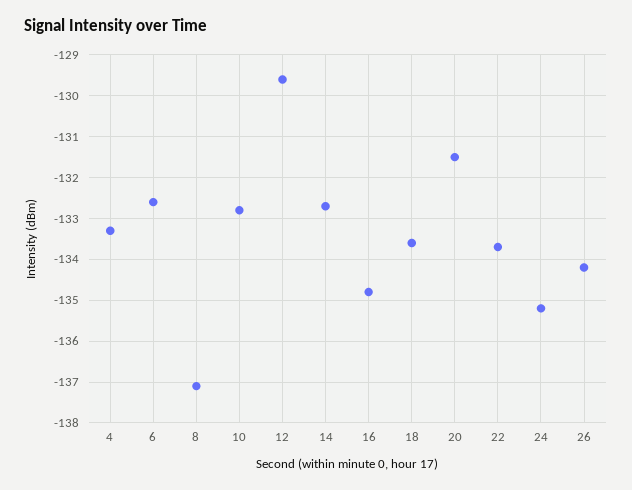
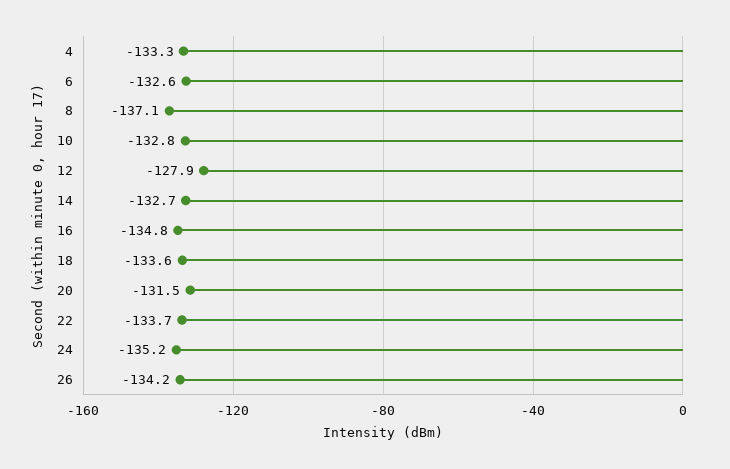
  {
    "4": -133.3,
    "6": -132.6,
    "8": -137.1,
    "10": -132.8,
-   "12": -129.5,
+   "12": -127.9,
    "14": -132.7,
    "16": -134.8,
    "18": -133.6,
    "20": -131.5,
    "22": -133.7,
    "24": -135.2,
    "26": -134.2
  }

